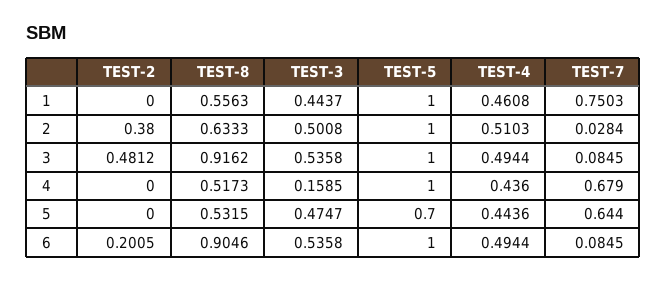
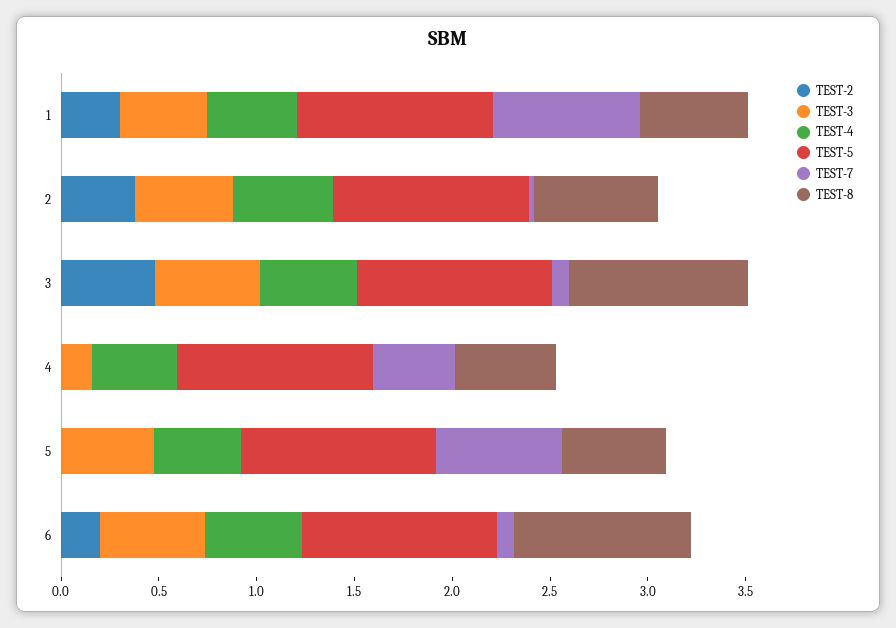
  {
    "TEST-2": {
-     "1": 0,
+     "1": 0.3,
      "2": 0.38,
      "3": 0.4812,
      "4": 0,
      "5": 0,
      "6": 0.2005
    },
    "TEST-8": {
      "1": 0.5563,
      "2": 0.6333,
      "3": 0.9162,
      "4": 0.5173,
      "5": 0.5315,
      "6": 0.9046
    },
    "TEST-3": {
      "1": 0.4437,
      "2": 0.5008,
      "3": 0.5358,
      "4": 0.1585,
      "5": 0.4747,
      "6": 0.5358
    },
    "TEST-5": {
      "1": 1,
      "2": 1,
      "3": 1,
      "4": 1,
-     "5": 0.7,
+     "5": 1,
      "6": 1
    },
    "TEST-4": {
      "1": 0.4608,
      "2": 0.5103,
      "3": 0.4944,
      "4": 0.436,
      "5": 0.4436,
      "6": 0.4944
    },
    "TEST-7": {
      "1": 0.7503,
      "2": 0.0284,
      "3": 0.0845,
-     "4": 0.679,
+     "4": 0.4,
      "5": 0.644,
      "6": 0.0845
    }
  }

